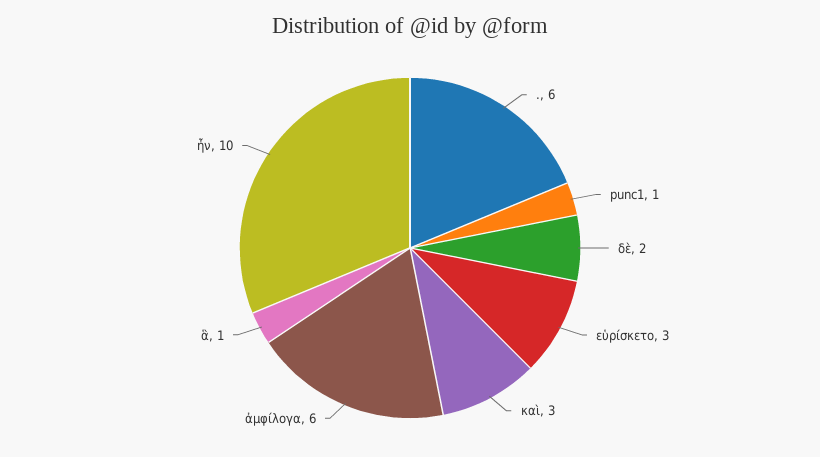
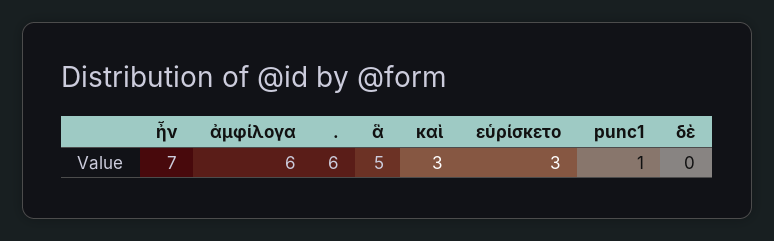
  {
    ".": 6,
    "punc1": 1,
-   "δὲ": 2,
+   "δὲ": 0,
    "εὑρίσκετο": 3,
    "καὶ": 3,
    "ἀμφίλογα": 6,
-   "ἃ": 1,
+   "ἃ": 5,
-   "ἦν": 10
+   "ἦν": 7
  }

